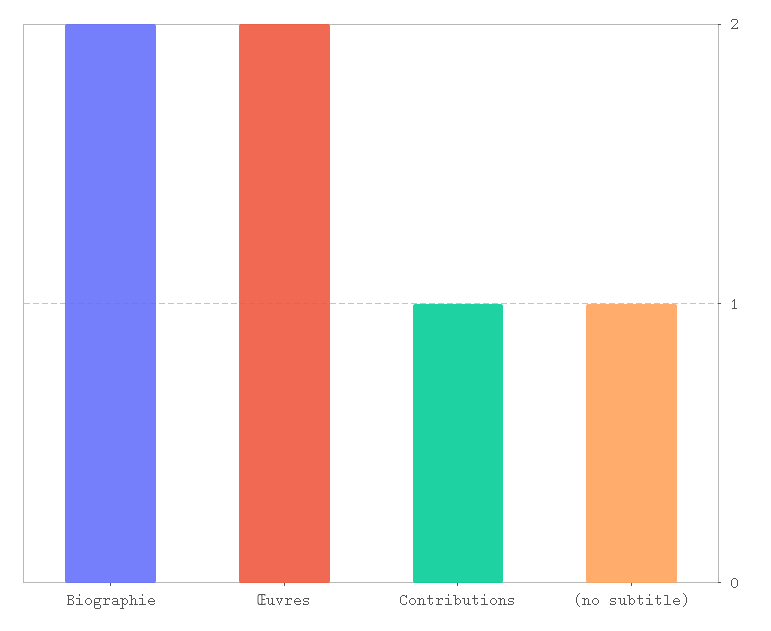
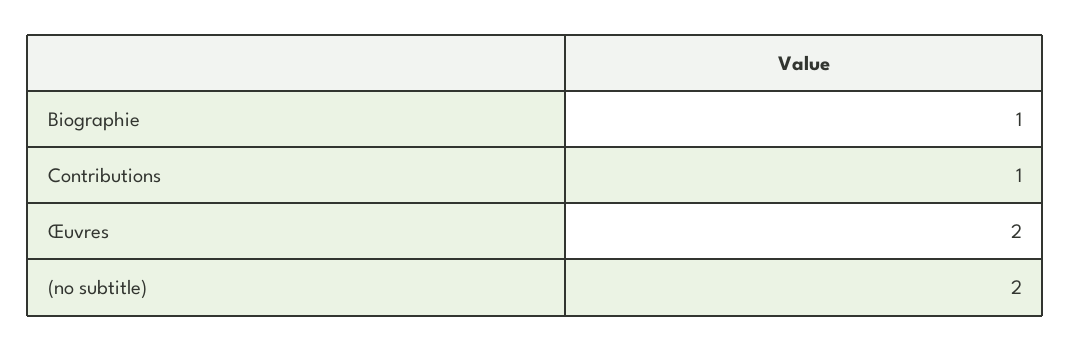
  {
-   "Biographie": 2,
+   "Biographie": 1,
    "Œuvres": 2,
    "Contributions": 1,
-   "(no subtitle)": 1
+   "(no subtitle)": 2
  }

